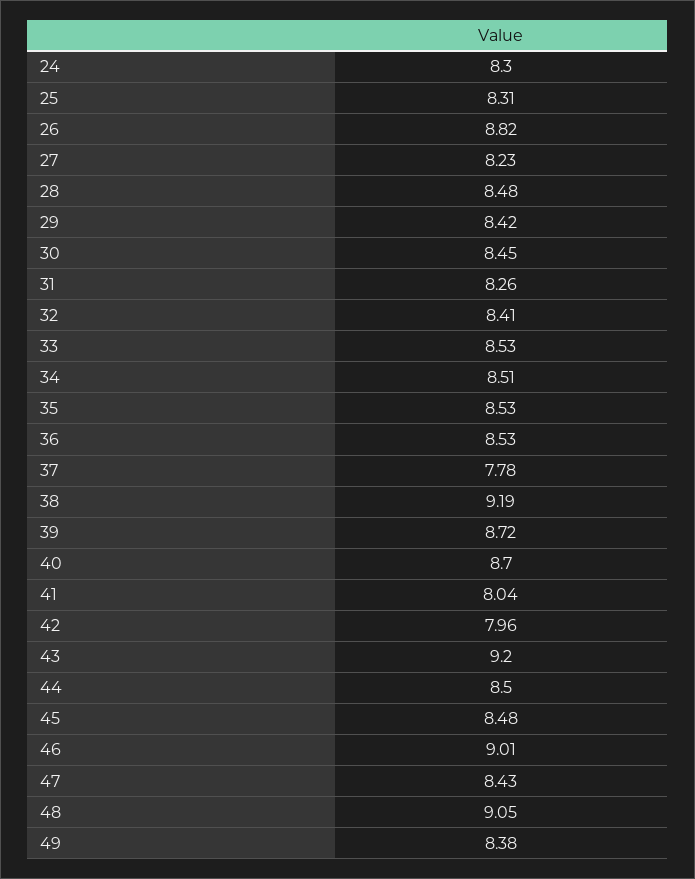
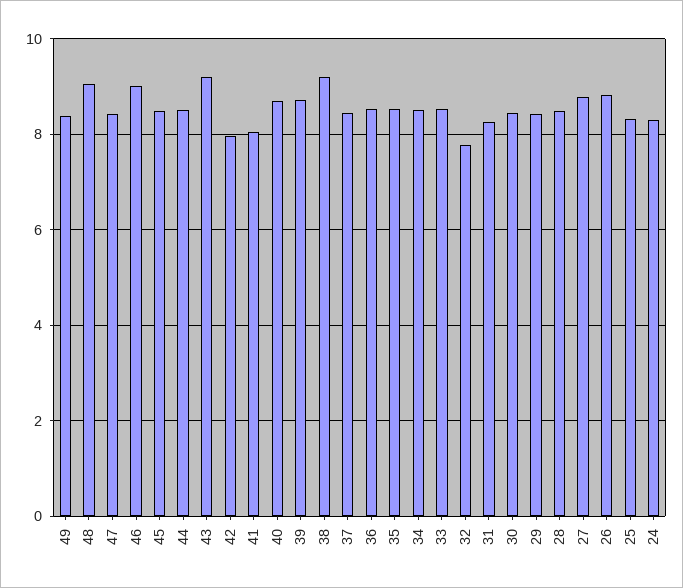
  {
    "24": 8.3,
    "25": 8.31,
    "26": 8.82,
-   "27": 8.23,
+   "27": 8.8,
    "28": 8.48,
    "29": 8.42,
    "30": 8.45,
    "31": 8.26,
-   "32": 8.41,
+   "32": 7.8,
    "33": 8.53,
    "34": 8.51,
    "35": 8.53,
    "36": 8.53,
-   "37": 7.78,
+   "37": 8.4,
    "38": 9.19,
    "39": 8.72,
    "40": 8.7,
    "41": 8.04,
    "42": 7.96,
    "43": 9.2,
    "44": 8.5,
    "45": 8.48,
    "46": 9.01,
    "47": 8.43,
    "48": 9.05,
    "49": 8.38
  }

